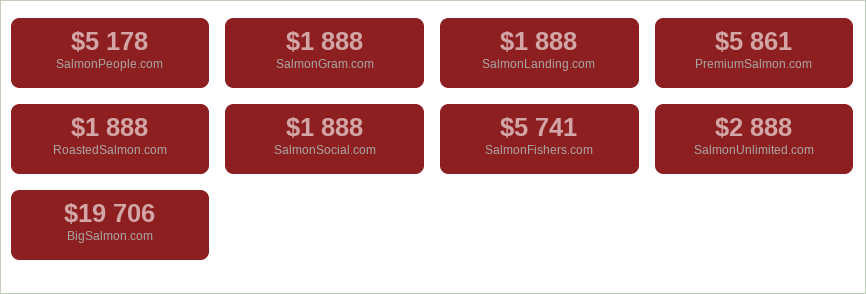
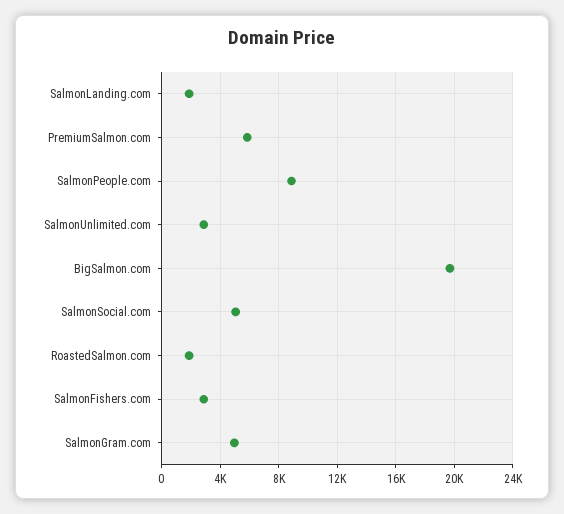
  {
-   "SalmonPeople.com": 5178,
+   "SalmonPeople.com": 9000,
-   "SalmonGram.com": 1888,
+   "SalmonGram.com": 5000,
    "SalmonLanding.com": 1888,
    "PremiumSalmon.com": 5861,
    "RoastedSalmon.com": 1888,
-   "SalmonSocial.com": 1888,
+   "SalmonSocial.com": 5000,
-   "SalmonFishers.com": 5741,
+   "SalmonFishers.com": 3000,
    "SalmonUnlimited.com": 2888,
    "BigSalmon.com": 19706
  }

